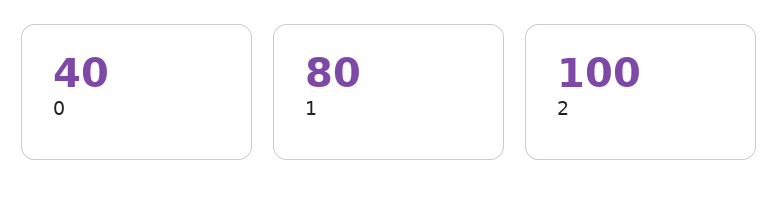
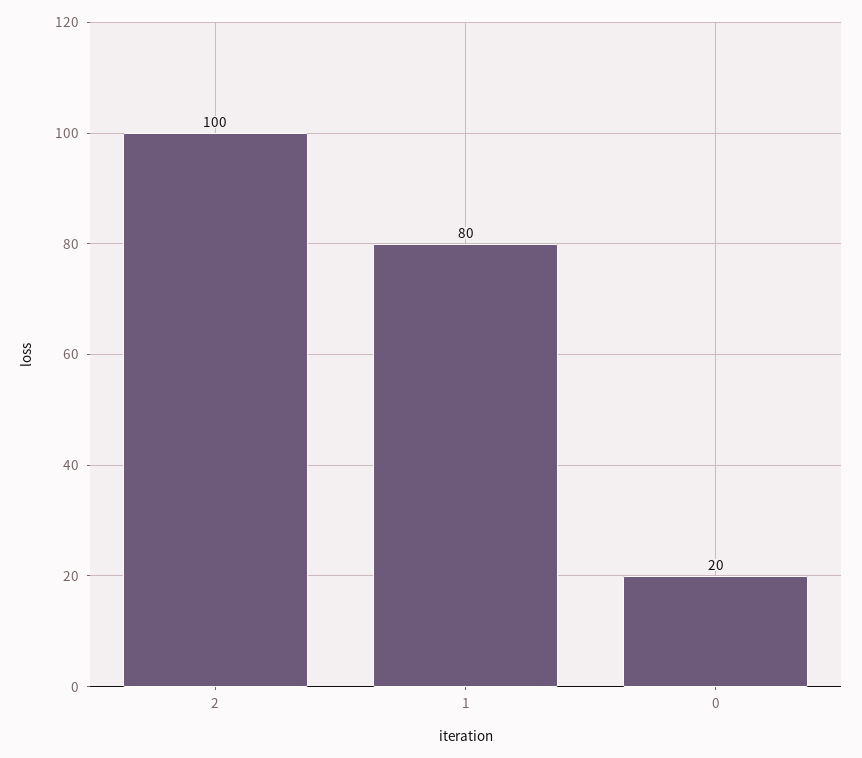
  {
-   "0": 40,
+   "0": 20,
    "1": 80,
    "2": 100
  }

